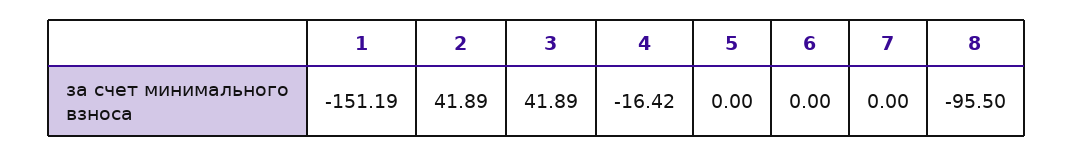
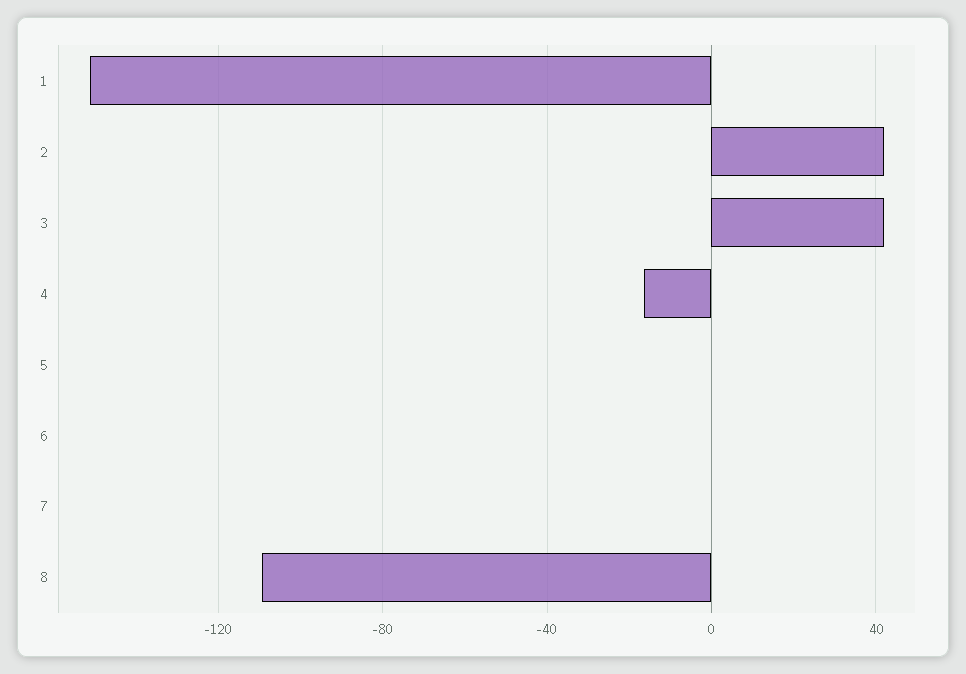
  {
    "1": -151.19,
    "2": 41.89,
    "3": 41.89,
    "4": -16.42,
    "5": 0,
    "6": 0,
    "7": 0,
-   "8": -95.5
+   "8": -110
  }

